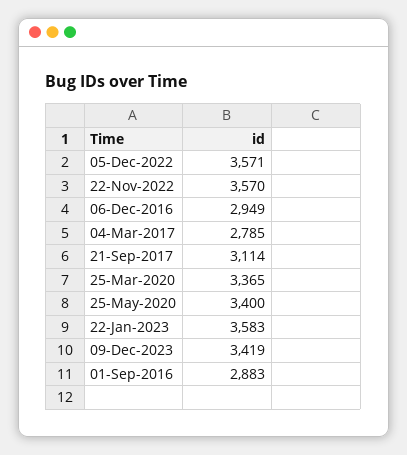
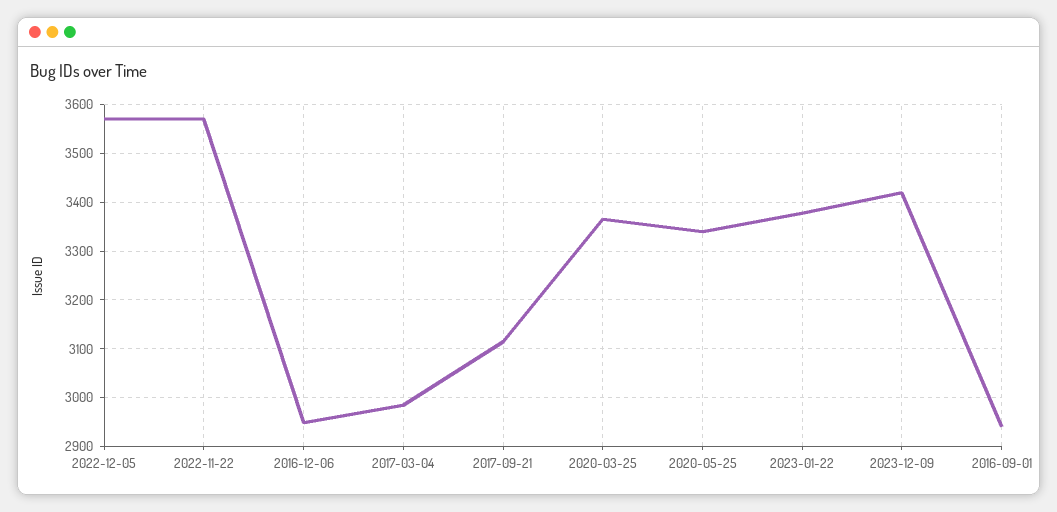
  {
    "05-Dec-2022": 3571,
    "22-Nov-2022": 3570,
    "06-Dec-2016": 2949,
-   "04-Mar-2017": 2785,
+   "04-Mar-2017": 2980,
    "21-Sep-2017": 3114,
    "25-Mar-2020": 3365,
-   "25-May-2020": 3400,
+   "25-May-2020": 3340,
-   "22-Jan-2023": 3583,
+   "22-Jan-2023": 3380,
    "09-Dec-2023": 3419,
-   "01-Sep-2016": 2883
+   "01-Sep-2016": 2940
  }

